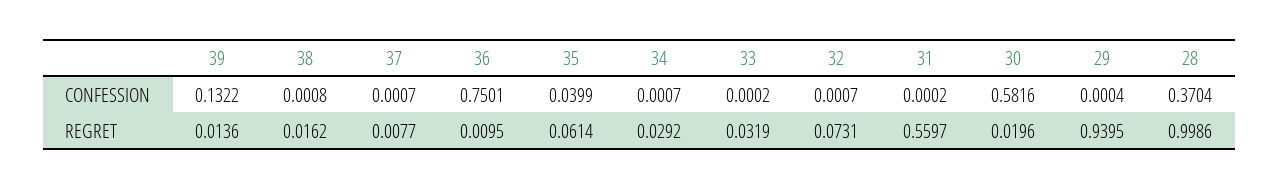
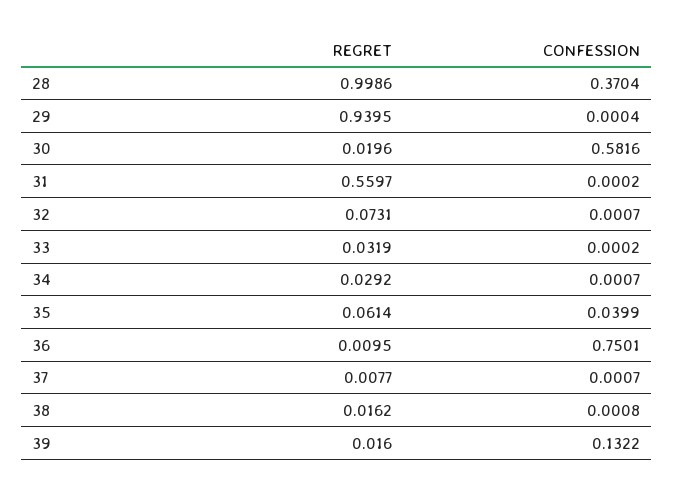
  {
    "39": {
      "CONFESSION": 0.1322,
-     "REGRET": 0.0136
+     "REGRET": 0.016
    },
    "38": {
      "CONFESSION": 0.0008,
      "REGRET": 0.0162
    },
    "37": {
      "CONFESSION": 0.0007,
      "REGRET": 0.0077
    },
    "36": {
      "CONFESSION": 0.7501,
      "REGRET": 0.0095
    },
    "35": {
      "CONFESSION": 0.0399,
      "REGRET": 0.0614
    },
    "34": {
      "CONFESSION": 0.0007,
      "REGRET": 0.0292
    },
    "33": {
      "CONFESSION": 0.0002,
      "REGRET": 0.0319
    },
    "32": {
      "CONFESSION": 0.0007,
      "REGRET": 0.0731
    },
    "31": {
      "CONFESSION": 0.0002,
      "REGRET": 0.5597
    },
    "30": {
      "CONFESSION": 0.5816,
      "REGRET": 0.0196
    },
    "29": {
      "CONFESSION": 0.0004,
      "REGRET": 0.9395
    },
    "28": {
      "CONFESSION": 0.3704,
      "REGRET": 0.9986
    }
  }

